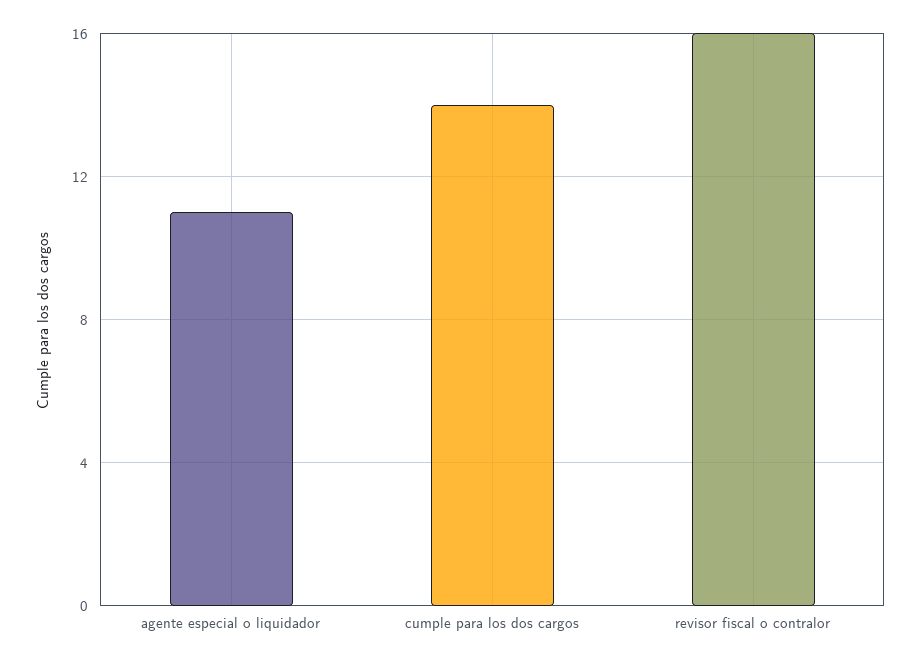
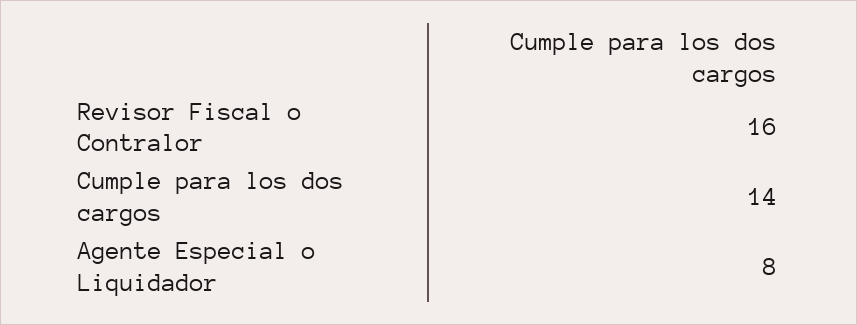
  {
-   "agente especial o liquidador": 11,
+   "agente especial o liquidador": 8,
    "cumple para los dos cargos": 14,
    "revisor fiscal o contralor": 16
  }

